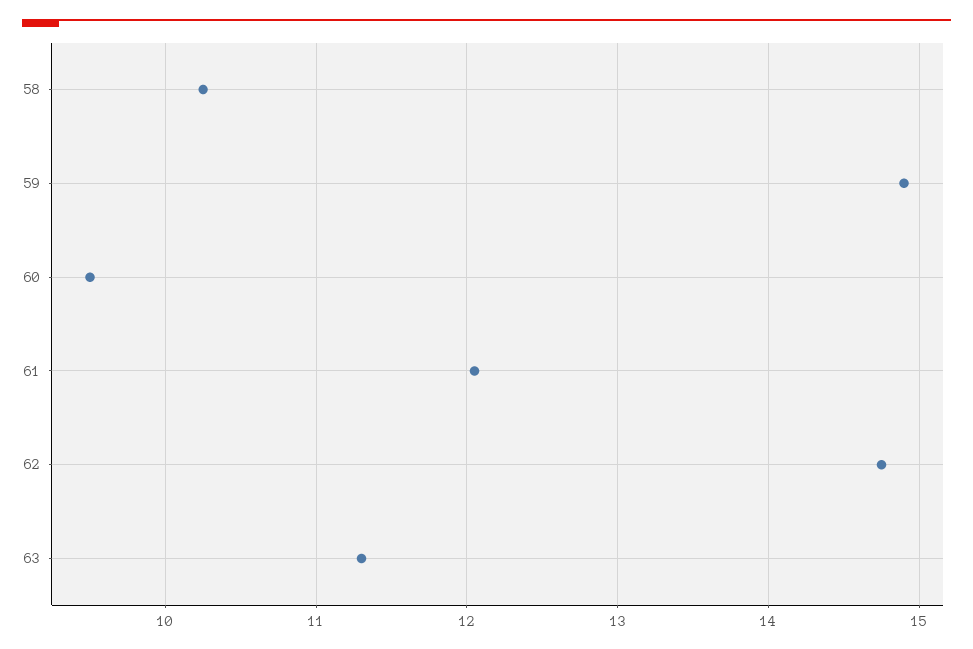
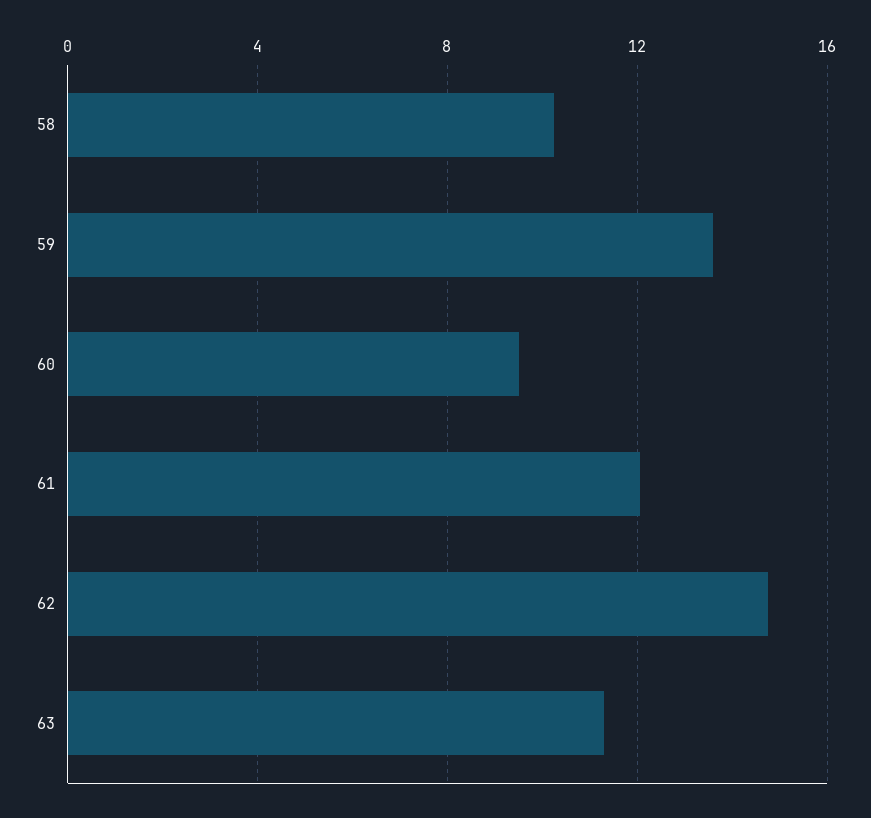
  {
    "58": 10.3,
-   "59": 14.9,
+   "59": 13.5,
    "60": 9.5,
    "61": 12.1,
    "62": 14.8,
    "63": 11.3
  }

